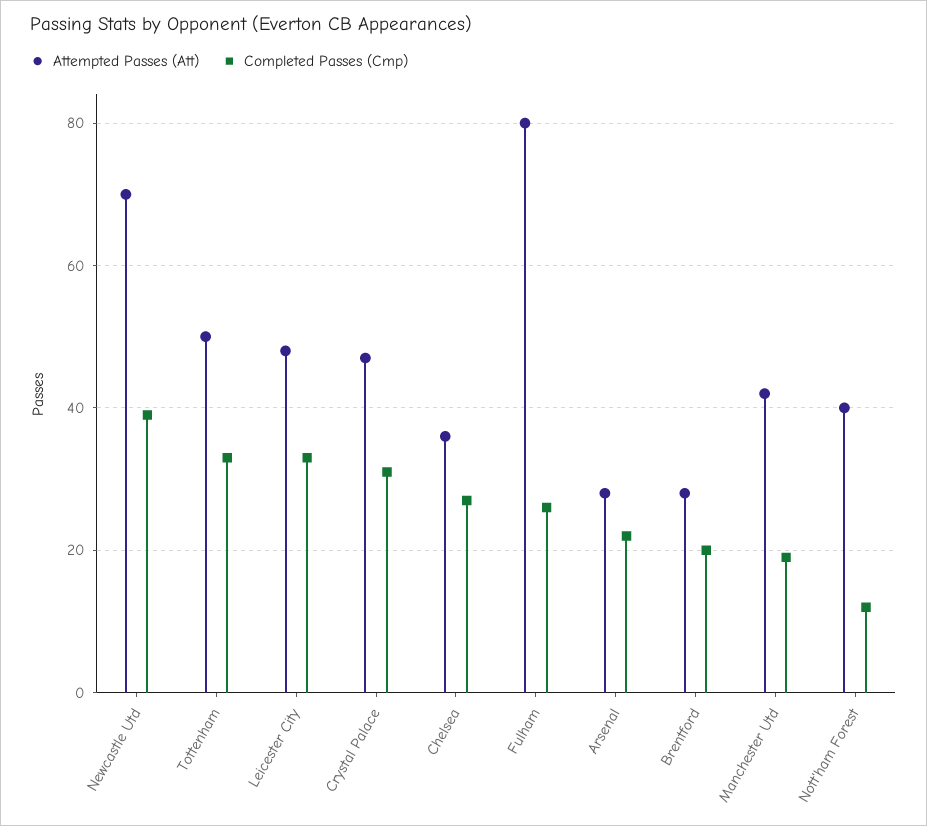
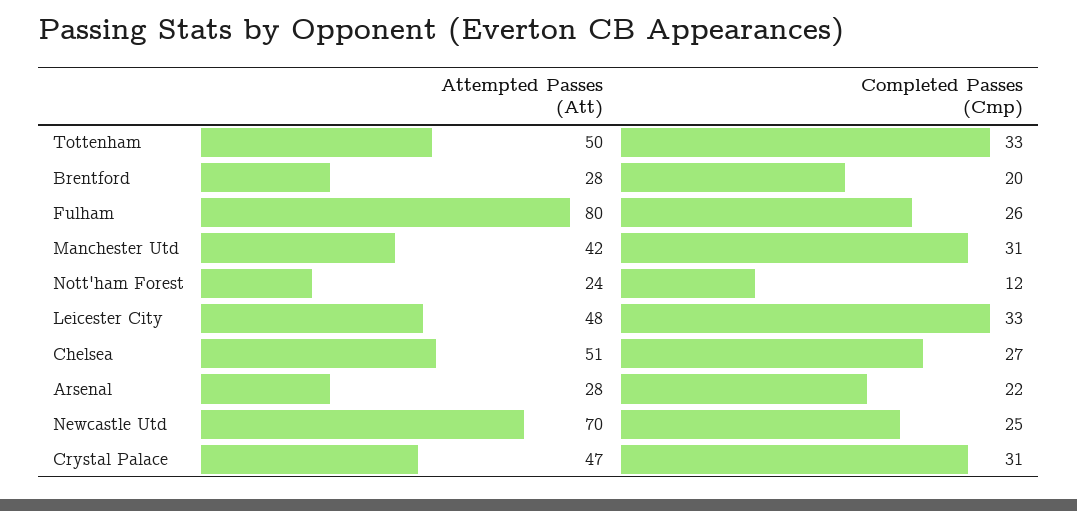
  {
    "Attempted Passes (Att)": {
      "Newcastle Utd": 70,
      "Tottenham": 50,
      "Leicester City": 48,
      "Crystal Palace": 47,
-     "Chelsea": 35,
+     "Chelsea": 51,
      "Fulham": 80,
      "Arsenal": 28,
      "Brentford": 28,
      "Manchester Utd": 42,
-     "Nott'ham Forest": 40
+     "Nott'ham Forest": 24
    },
    "Completed Passes (Cmp)": {
-     "Newcastle Utd": 40,
+     "Newcastle Utd": 25,
      "Tottenham": 33,
      "Leicester City": 33,
      "Crystal Palace": 31,
      "Chelsea": 27,
      "Fulham": 26,
      "Arsenal": 22,
      "Brentford": 20,
-     "Manchester Utd": 20,
+     "Manchester Utd": 31,
      "Nott'ham Forest": 12
    }
  }

